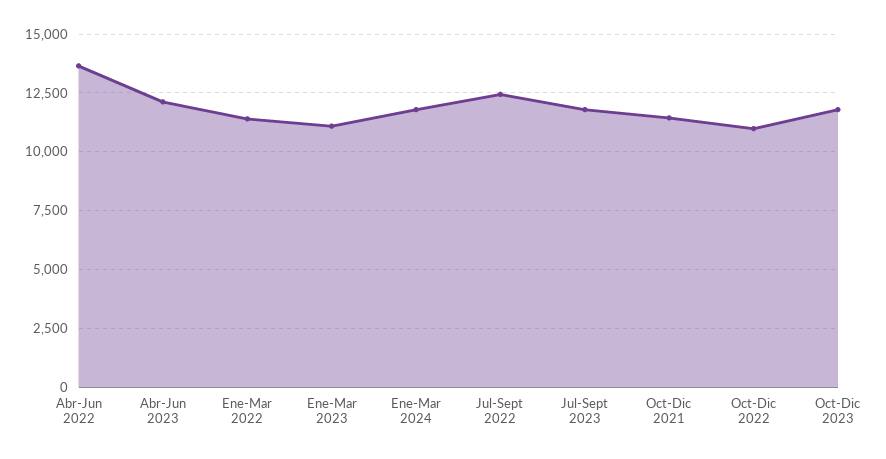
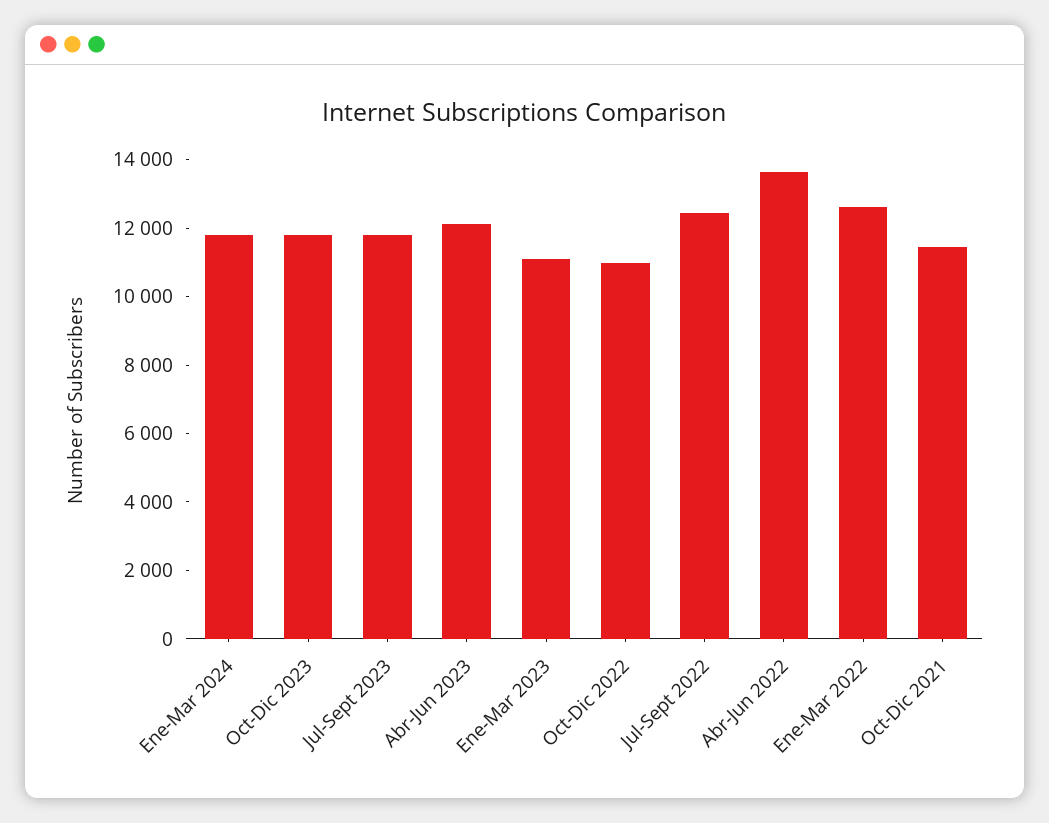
  {
    "Abr-Jun 2022": 13500,
    "Abr-Jun 2023": 12000,
-   "Ene-Mar 2022": 11500,
+   "Ene-Mar 2022": 12500,
    "Ene-Mar 2023": 11000,
    "Ene-Mar 2024": 12000,
    "Jul-Sept 2022": 12500,
    "Jul-Sept 2023": 12000,
    "Oct-Dic 2021": 11500,
    "Oct-Dic 2022": 11000,
    "Oct-Dic 2023": 12000
  }

